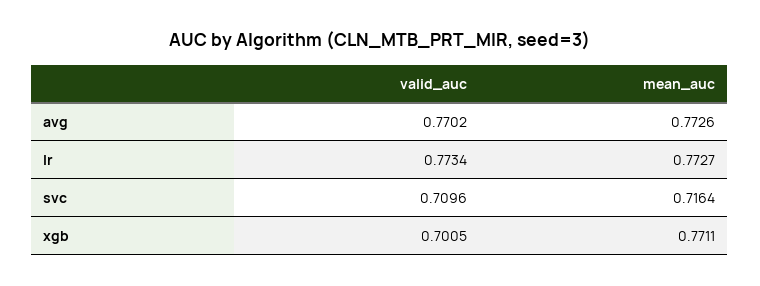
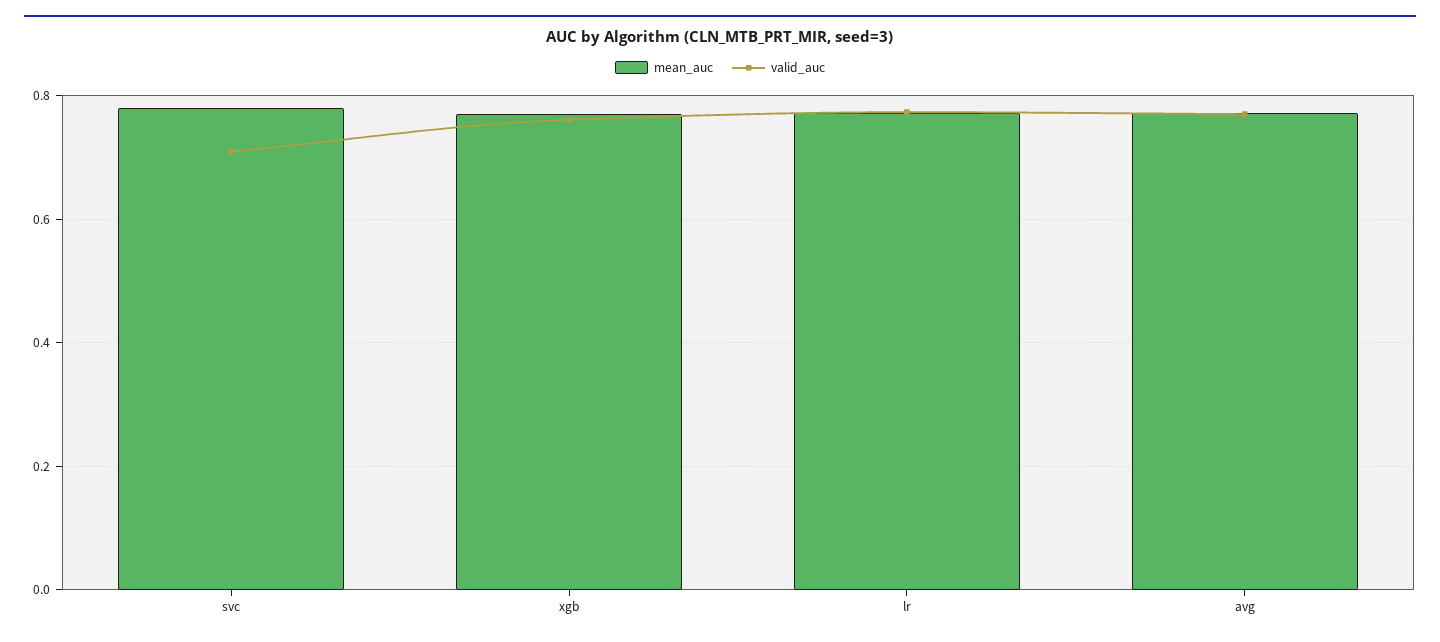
  {
    "valid_auc": {
      "avg": 0.7702,
      "lr": 0.7734,
      "svc": 0.7096,
-     "xgb": 0.7005
+     "xgb": 0.76
    },
    "mean_auc": {
      "avg": 0.7726,
      "lr": 0.7727,
-     "svc": 0.7164,
+     "svc": 0.78,
      "xgb": 0.7711
    }
  }

